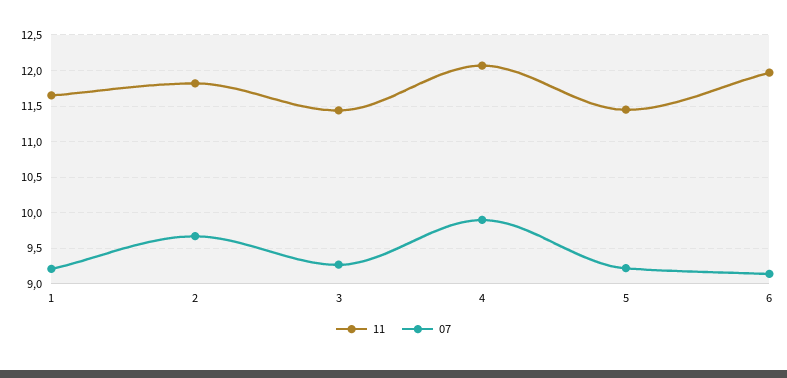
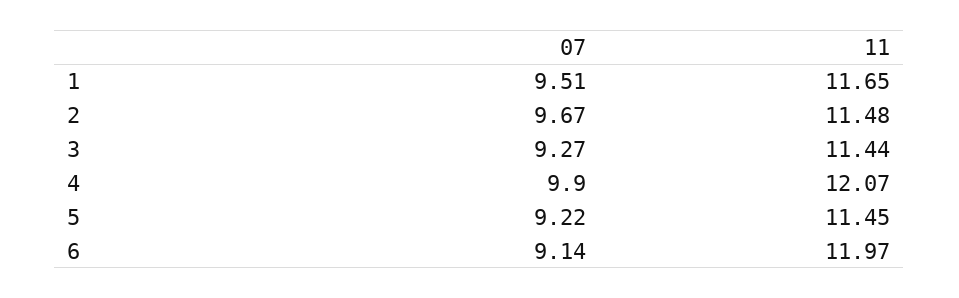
  {
    "11": {
      "1": 11.65,
-     "2": 11.8,
+     "2": 11.48,
      "3": 11.44,
      "4": 12.07,
      "5": 11.45,
      "6": 11.97
    },
    "07": {
-     "1": 9.2,
+     "1": 9.51,
      "2": 9.67,
      "3": 9.27,
      "4": 9.9,
      "5": 9.22,
      "6": 9.14
    }
  }

